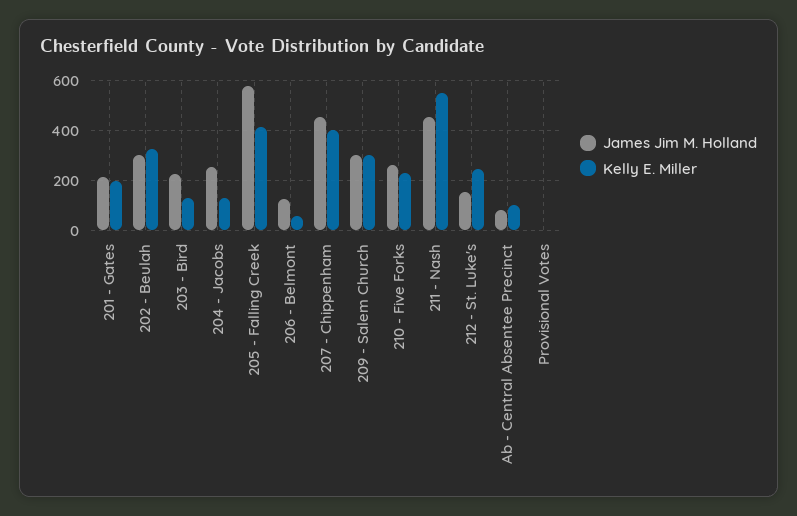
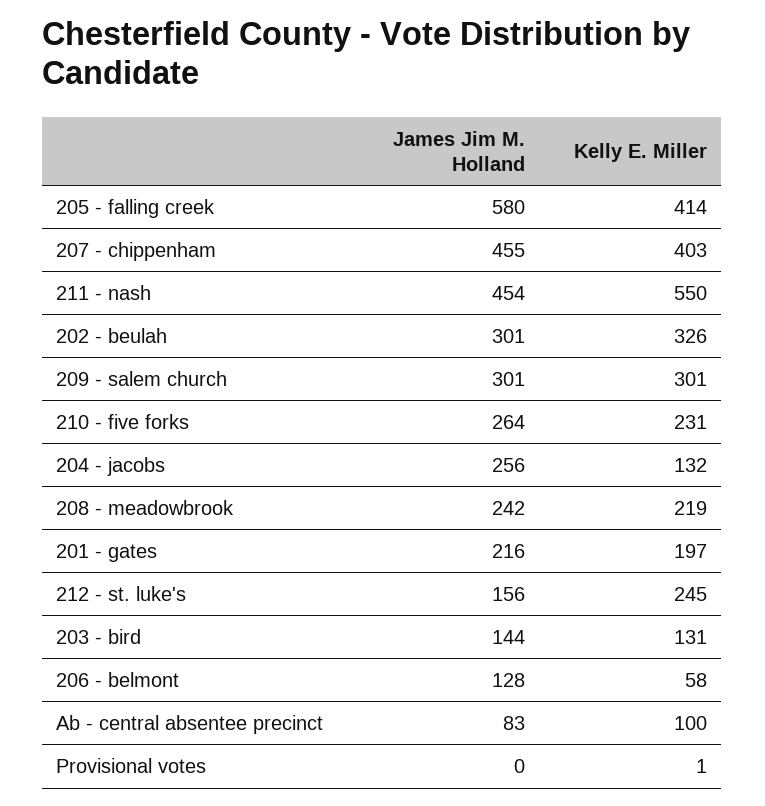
  {
    "James Jim M. Holland": {
      "201 - Gates": 216,
      "202 - Beulah": 301,
-     "203 - Bird": 225,
+     "203 - Bird": 144,
      "204 - Jacobs": 256,
      "205 - Falling Creek": 580,
      "206 - Belmont": 128,
      "207 - Chippenham": 455,
      "209 - Salem Church": 301,
      "210 - Five Forks": 264,
      "211 - Nash": 454,
      "212 - St. Luke's": 156,
      "Ab - Central Absentee Precinct": 83,
-     "Provisional Votes": 0
+     "Provisional Votes": 0,
+     "208 - meadowbrook": 242
    },
    "Kelly E. Miller": {
      "201 - Gates": 197,
      "202 - Beulah": 326,
      "203 - Bird": 131,
      "204 - Jacobs": 132,
      "205 - Falling Creek": 414,
      "206 - Belmont": 58,
      "207 - Chippenham": 403,
      "209 - Salem Church": 301,
      "210 - Five Forks": 231,
      "211 - Nash": 550,
      "212 - St. Luke's": 245,
      "Ab - Central Absentee Precinct": 100,
-     "Provisional Votes": 1
+     "Provisional Votes": 1,
+     "208 - meadowbrook": 219
    }
  }

